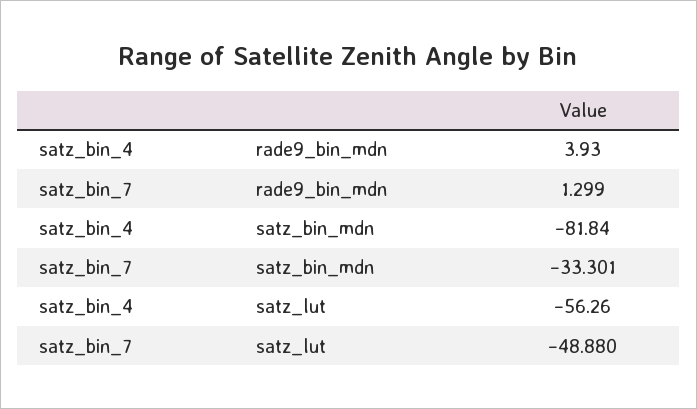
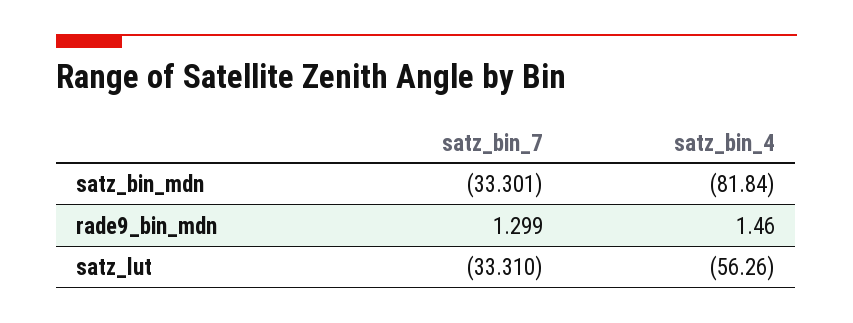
  {
    "satz_bin_4": {
-     "rade9_bin_mdn": 3.93,
+     "rade9_bin_mdn": 1.46,
      "satz_bin_mdn": -81.84,
      "satz_lut": -56.26
    },
    "satz_bin_7": {
      "rade9_bin_mdn": 1.299,
      "satz_bin_mdn": -33.301,
-     "satz_lut": -48.88
+     "satz_lut": -33.31
    }
  }

